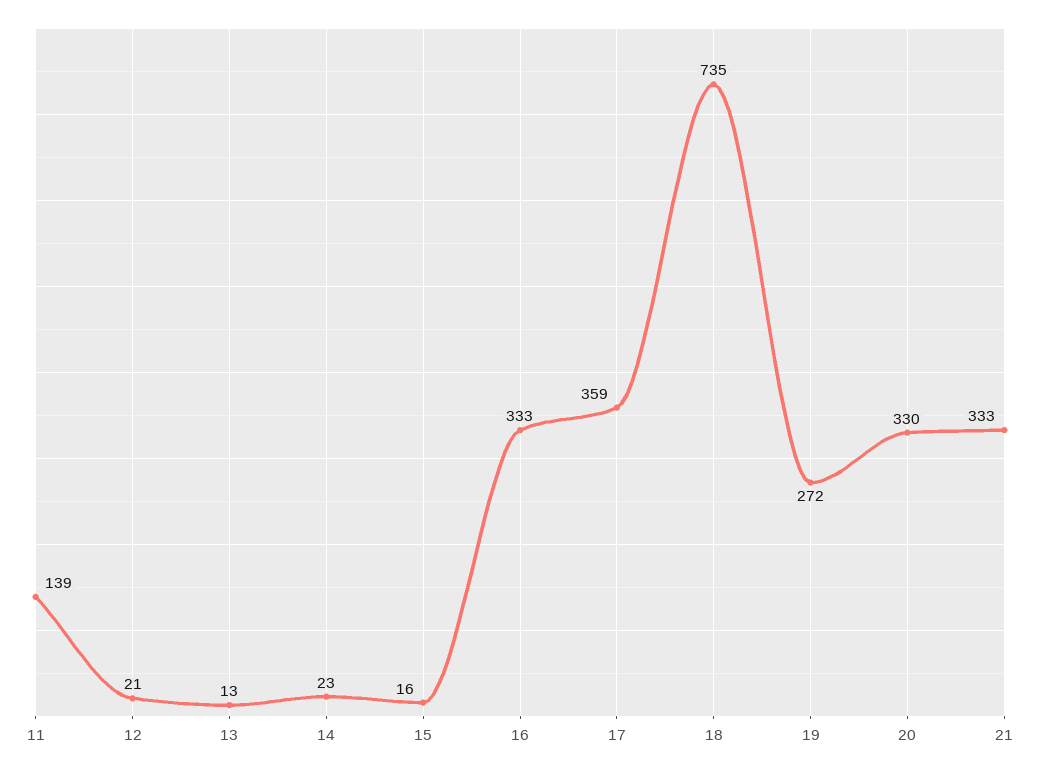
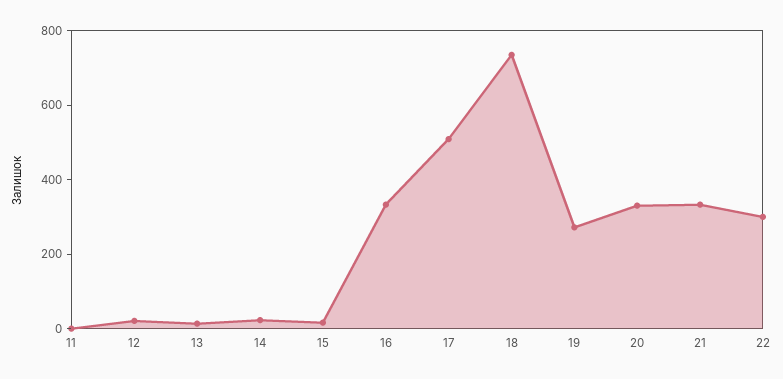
  {
-   "11": 139,
+   "11": 0,
    "12": 21,
    "13": 13,
    "14": 23,
    "15": 16,
    "16": 333,
-   "17": 359,
+   "17": 500,
    "18": 735,
    "19": 272,
    "20": 330,
-   "21": 333
+   "21": 333,
+   "22": 300
  }

